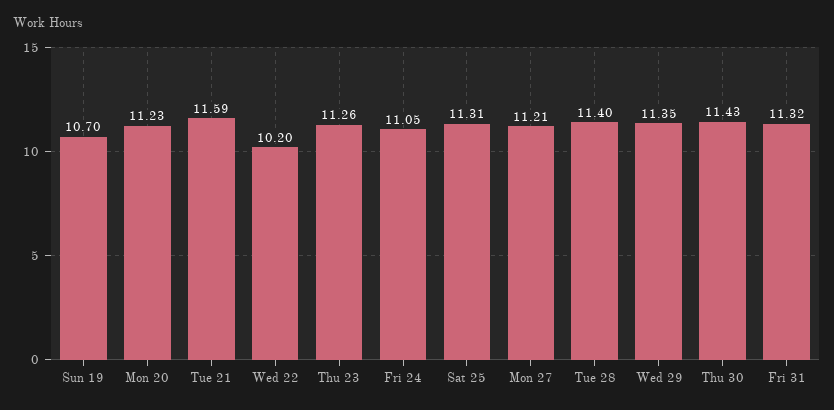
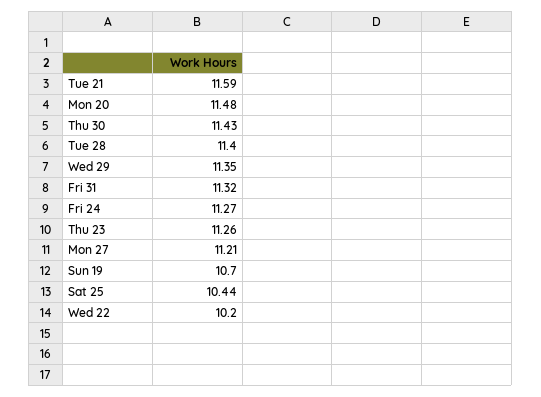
  {
    "Sun 19": 10.7,
-   "Mon 20": 11.23,
+   "Mon 20": 11.48,
    "Tue 21": 11.59,
    "Wed 22": 10.2,
    "Thu 23": 11.26,
-   "Fri 24": 11.05,
+   "Fri 24": 11.27,
-   "Sat 25": 11.31,
+   "Sat 25": 10.44,
    "Mon 27": 11.21,
    "Tue 28": 11.4,
    "Wed 29": 11.35,
    "Thu 30": 11.43,
    "Fri 31": 11.32
  }

